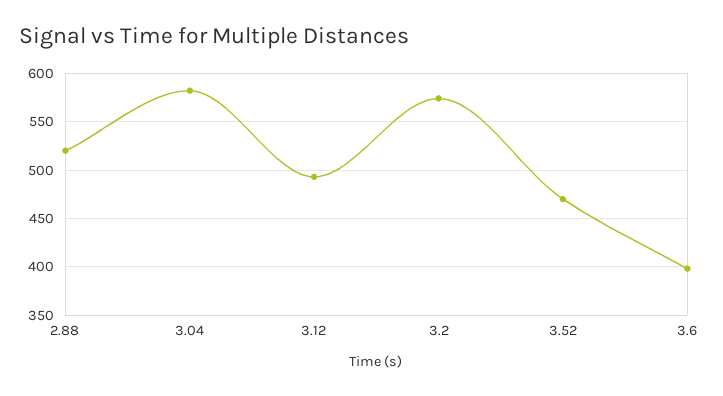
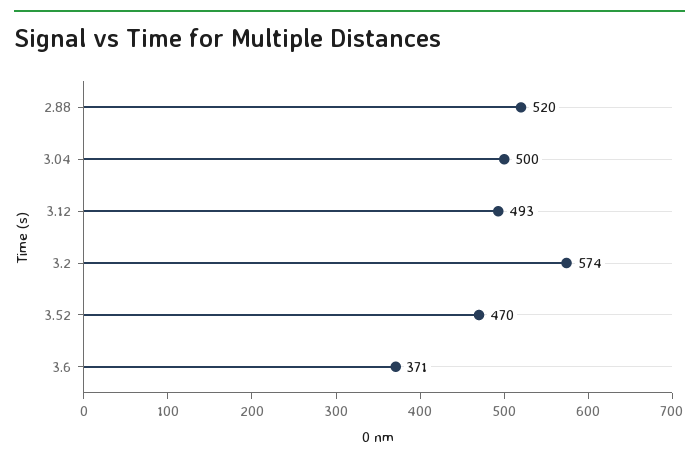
  {
    "2.88": 520,
-   "3.04": 580,
+   "3.04": 500,
    "3.12": 493,
    "3.2": 574,
    "3.52": 470,
-   "3.6": 400
+   "3.6": 371
  }

